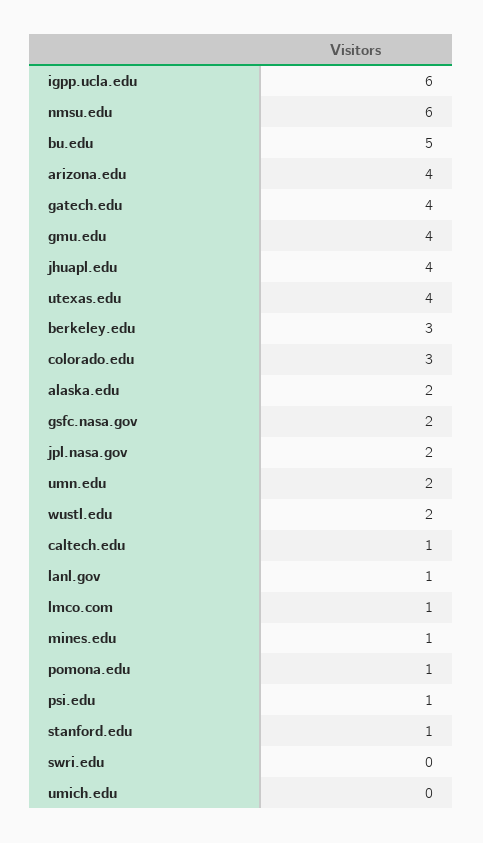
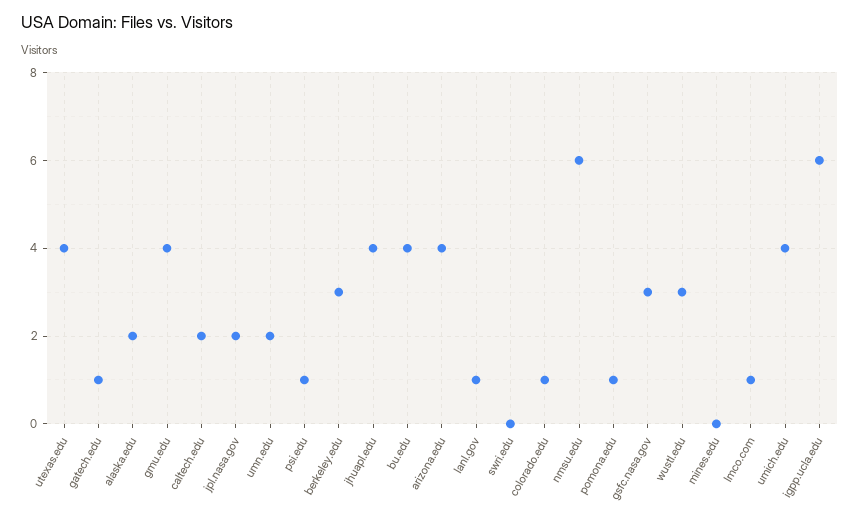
  {
    "igpp.ucla.edu": 6,
    "nmsu.edu": 6,
-   "bu.edu": 5,
+   "bu.edu": 4,
    "arizona.edu": 4,
-   "gatech.edu": 4,
+   "gatech.edu": 1,
    "gmu.edu": 4,
    "jhuapl.edu": 4,
    "utexas.edu": 4,
    "berkeley.edu": 3,
-   "colorado.edu": 3,
+   "colorado.edu": 1,
    "alaska.edu": 2,
-   "gsfc.nasa.gov": 2,
+   "gsfc.nasa.gov": 3,
    "jpl.nasa.gov": 2,
    "umn.edu": 2,
-   "wustl.edu": 2,
+   "wustl.edu": 3,
-   "caltech.edu": 1,
+   "caltech.edu": 2,
    "lanl.gov": 1,
    "lmco.com": 1,
-   "mines.edu": 1,
+   "mines.edu": 0,
    "pomona.edu": 1,
    "psi.edu": 1,
-   "stanford.edu": 1,
    "swri.edu": 0,
-   "umich.edu": 0
+   "umich.edu": 4
  }

